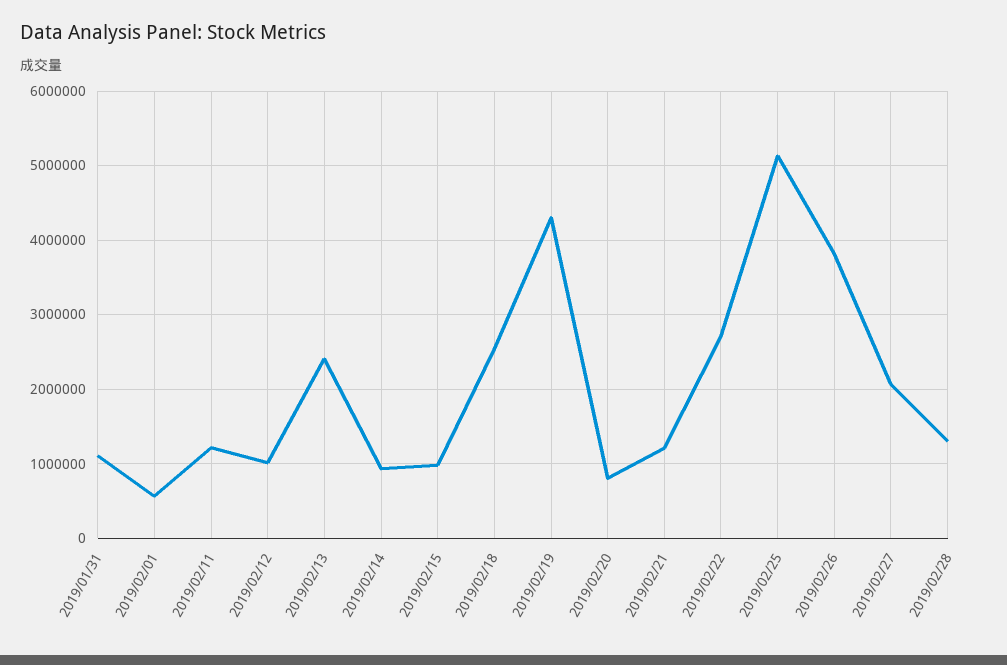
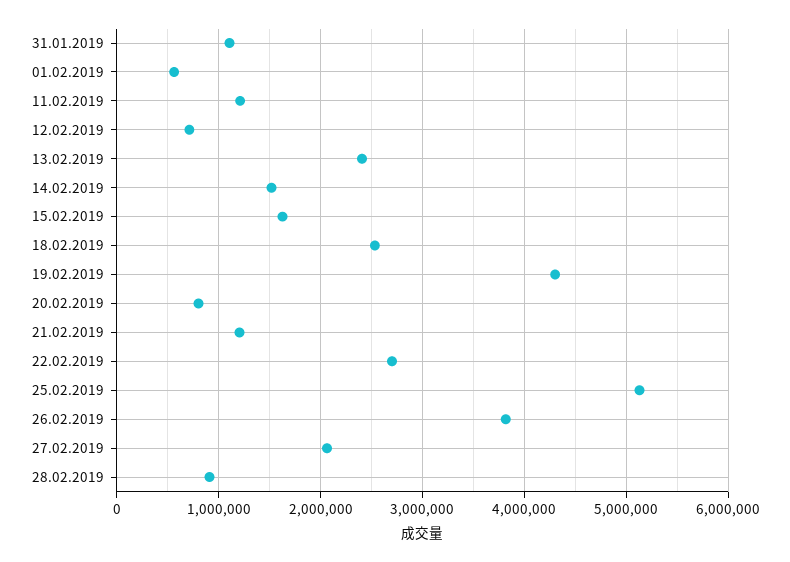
  {
    "2019/01/31": 1100000,
    "2019/02/01": 600000,
    "2019/02/11": 1200000,
-   "2019/02/12": 1000000,
+   "2019/02/12": 700000,
    "2019/02/13": 2400000,
-   "2019/02/14": 900000,
+   "2019/02/14": 1500000,
-   "2019/02/15": 1000000,
+   "2019/02/15": 1600000,
    "2019/02/18": 2500000,
    "2019/02/19": 4300000,
    "2019/02/20": 800000,
    "2019/02/21": 1200000,
    "2019/02/22": 2700000,
    "2019/02/25": 5100000,
    "2019/02/26": 3800000,
    "2019/02/27": 2100000,
-   "2019/02/28": 1300000
+   "2019/02/28": 900000
  }

